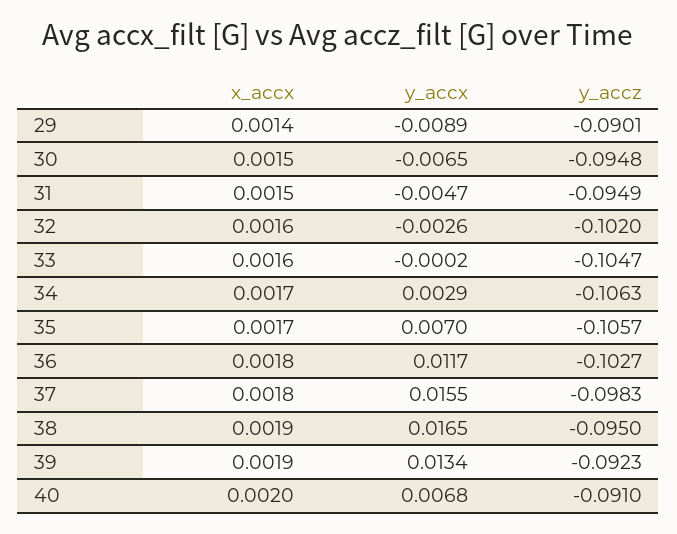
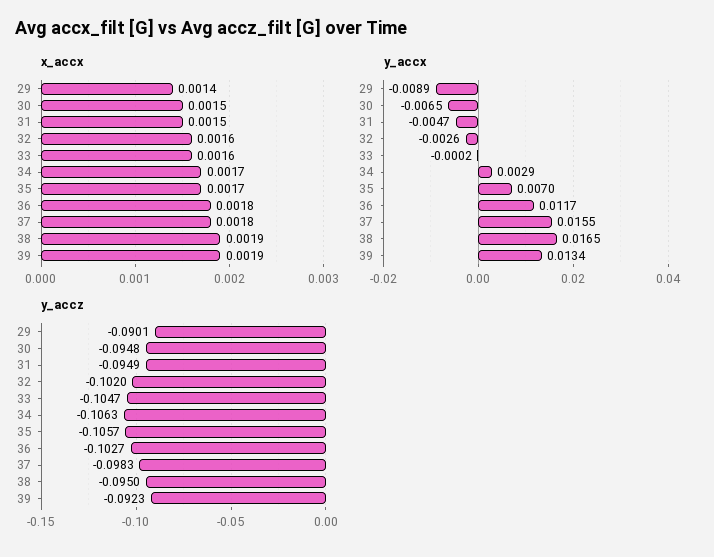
  {
    "x_accx": {
      "29": 0.0014,
      "30": 0.0015,
      "31": 0.0015,
      "32": 0.0016,
      "33": 0.0016,
      "34": 0.0017,
      "35": 0.0017,
      "36": 0.0018,
      "37": 0.0018,
      "38": 0.0019,
-     "39": 0.0019,
+     "39": 0.0019
-     "40": 0.002
    },
    "y_accx": {
      "29": -0.0089,
      "30": -0.0065,
      "31": -0.0047,
      "32": -0.0026,
      "33": -0.0002,
      "34": 0.0029,
      "35": 0.007,
      "36": 0.0117,
      "37": 0.0155,
      "38": 0.0165,
-     "39": 0.0134,
+     "39": 0.0134
-     "40": 0.0068
    },
    "y_accz": {
      "29": -0.0901,
      "30": -0.0948,
      "31": -0.0949,
      "32": -0.102,
      "33": -0.1047,
      "34": -0.1063,
      "35": -0.1057,
      "36": -0.1027,
      "37": -0.0983,
      "38": -0.095,
-     "39": -0.0923,
+     "39": -0.0923
-     "40": -0.091
    }
  }

